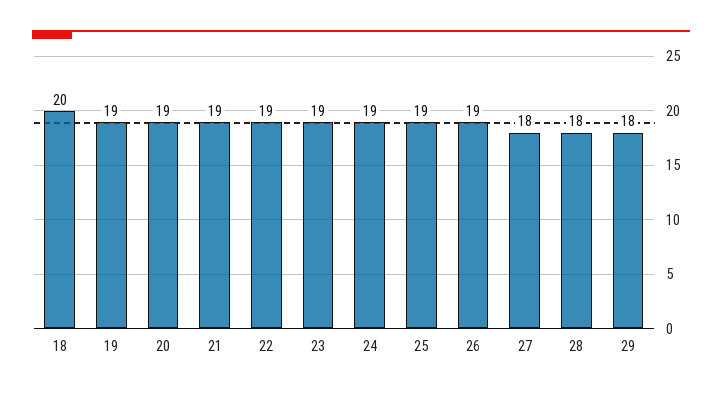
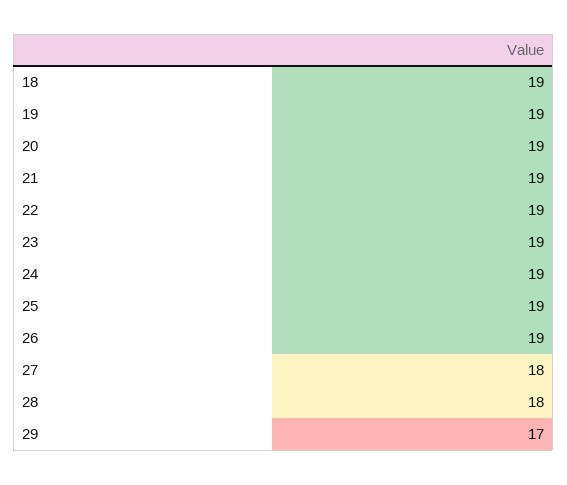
  {
-   "18": 20,
+   "18": 19,
    "19": 19,
    "20": 19,
    "21": 19,
    "22": 19,
    "23": 19,
    "24": 19,
    "25": 19,
    "26": 19,
    "27": 18,
    "28": 18,
-   "29": 18
+   "29": 17
  }

